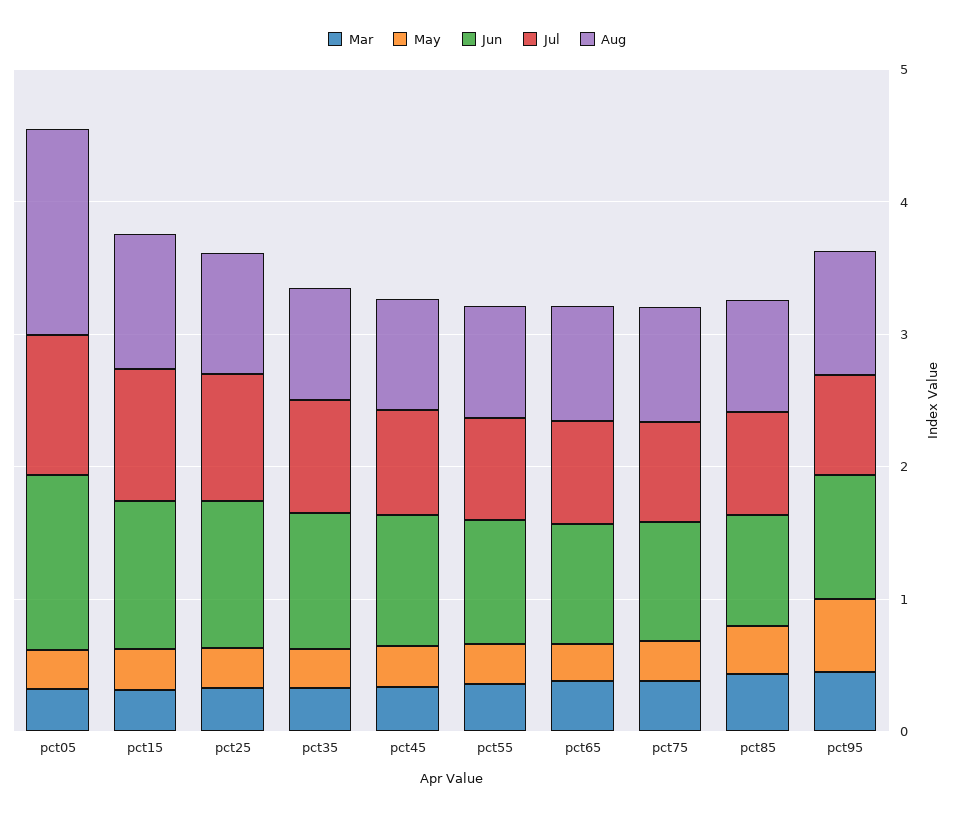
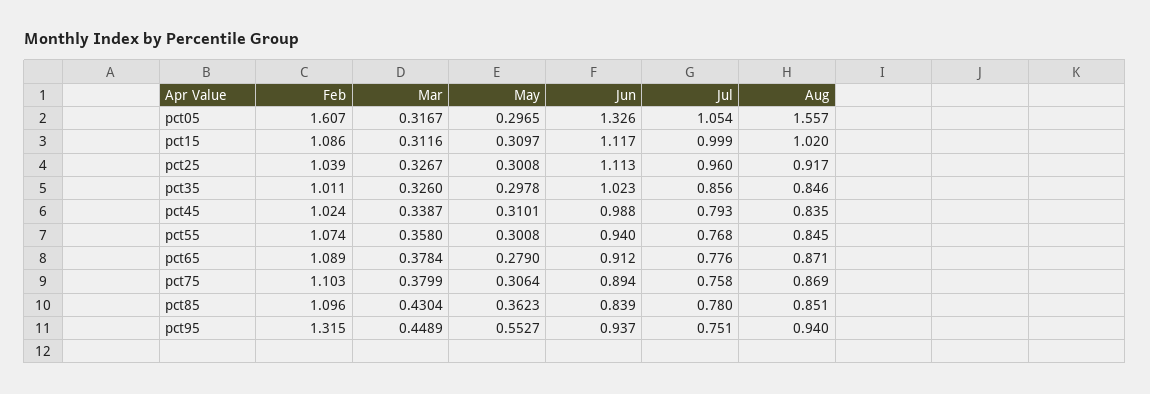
  {
    "Mar": {
      "pct05": 0.3167,
      "pct15": 0.3116,
      "pct25": 0.3267,
      "pct35": 0.326,
      "pct45": 0.3387,
      "pct55": 0.358,
      "pct65": 0.3784,
      "pct75": 0.3799,
      "pct85": 0.4304,
      "pct95": 0.4489
    },
    "May": {
      "pct05": 0.2965,
      "pct15": 0.3097,
      "pct25": 0.3008,
      "pct35": 0.2978,
      "pct45": 0.3101,
      "pct55": 0.3008,
      "pct65": 0.279,
      "pct75": 0.3064,
      "pct85": 0.3623,
      "pct95": 0.5527
    },
    "Jun": {
      "pct05": 1.326,
      "pct15": 1.117,
      "pct25": 1.113,
      "pct35": 1.023,
      "pct45": 0.988,
      "pct55": 0.94,
      "pct65": 0.912,
      "pct75": 0.894,
      "pct85": 0.839,
      "pct95": 0.937
    },
    "Jul": {
      "pct05": 1.054,
      "pct15": 0.999,
      "pct25": 0.96,
      "pct35": 0.856,
      "pct45": 0.793,
      "pct55": 0.768,
      "pct65": 0.776,
      "pct75": 0.758,
      "pct85": 0.78,
      "pct95": 0.751
    },
    "Aug": {
      "pct05": 1.557,
      "pct15": 1.02,
      "pct25": 0.917,
      "pct35": 0.846,
      "pct45": 0.835,
      "pct55": 0.845,
      "pct65": 0.871,
      "pct75": 0.869,
      "pct85": 0.851,
      "pct95": 0.94
-   }
+   },
+   "Feb": {
+     "pct05": 1.607,
+     "pct15": 1.086,
+     "pct25": 1.039,
+     "pct35": 1.011,
+     "pct45": 1.024,
+     "pct55": 1.074,
+     "pct65": 1.089,
+     "pct75": 1.103,
+     "pct85": 1.096,
+     "pct95": 1.315
+   }
  }

